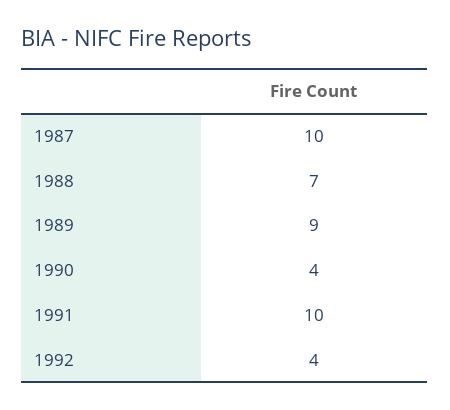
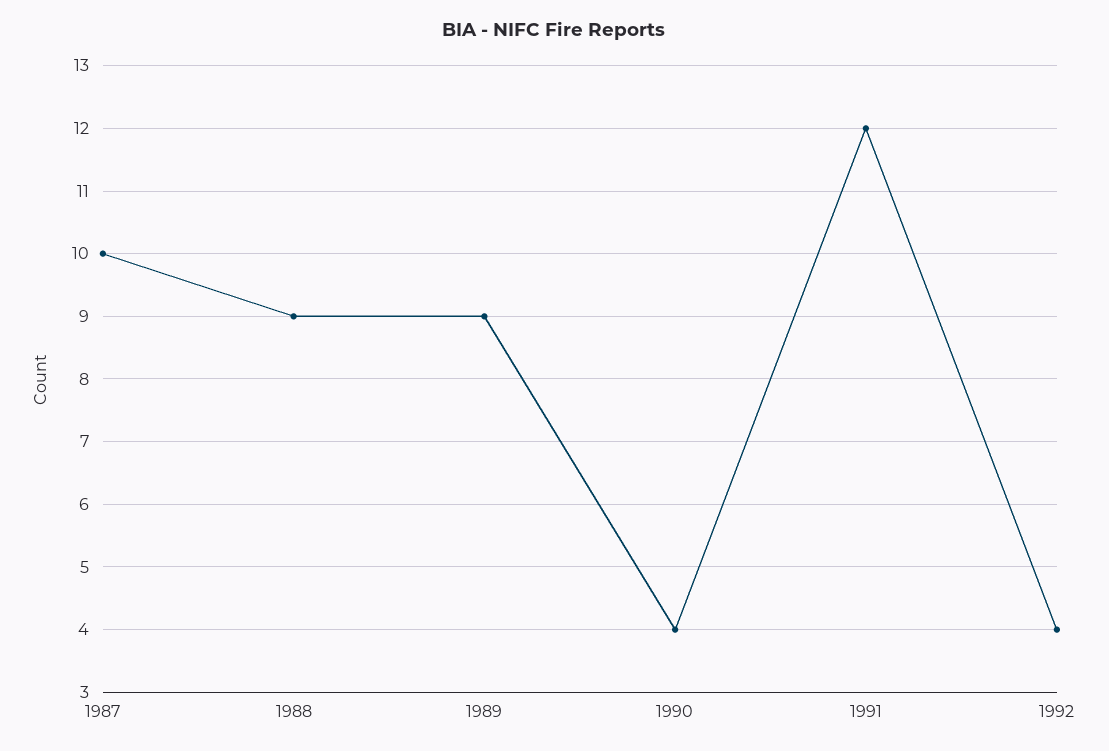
  {
    "1987": 10,
-   "1988": 7,
+   "1988": 9,
    "1989": 9,
    "1990": 4,
-   "1991": 10,
+   "1991": 12,
    "1992": 4
  }

